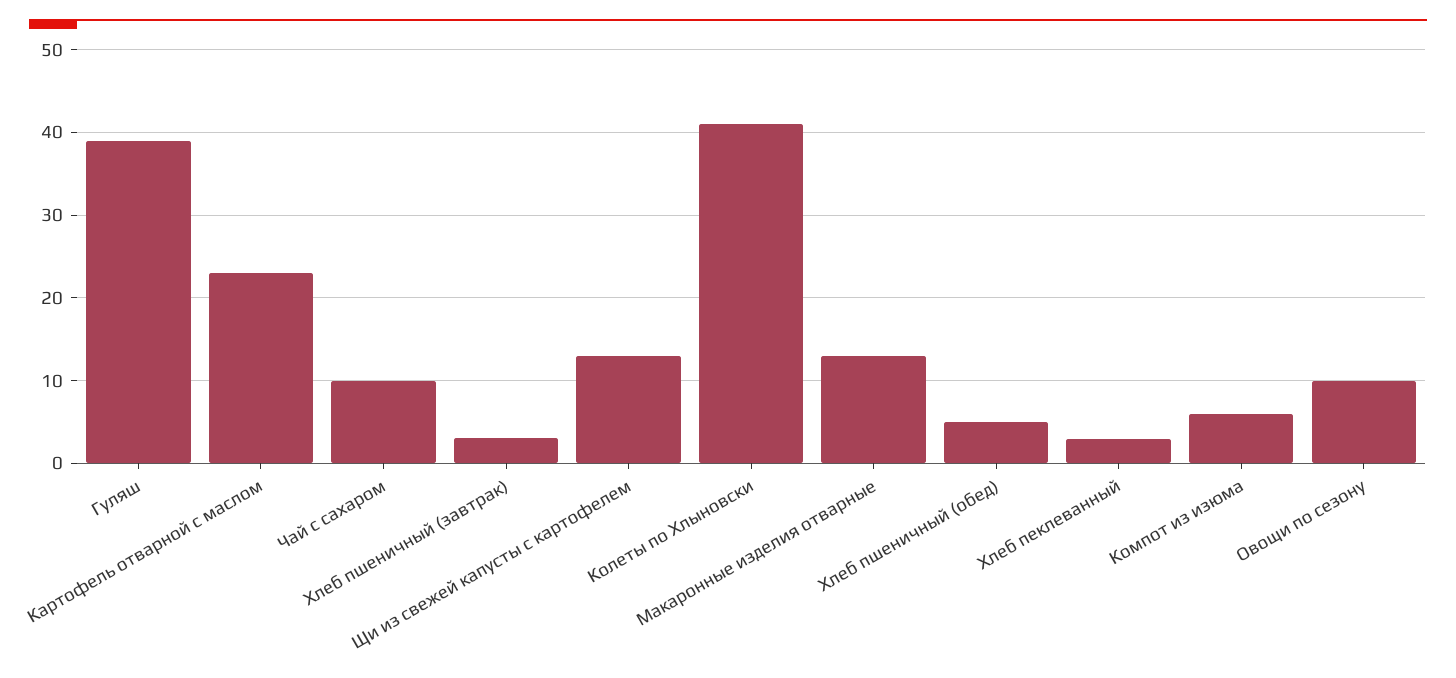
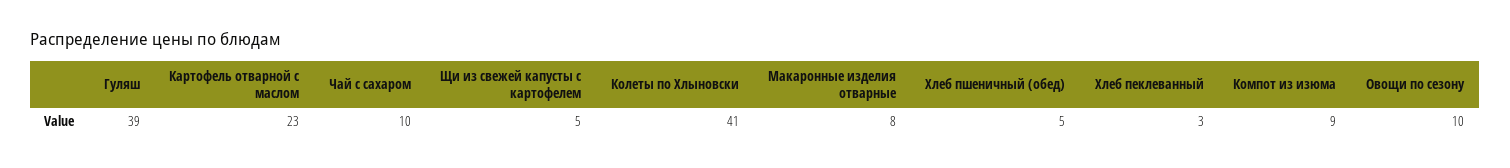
  {
    "Гуляш": 39,
    "Картофель отварной с маслом": 23,
    "Чай с сахаром": 10,
-   "Хлеб пшеничный (завтрак)": 3,
-   "Щи из свежей капусты с картофелем": 13,
+   "Щи из свежей капусты с картофелем": 5,
    "Колеты по Хлыновски": 41,
-   "Макаронные изделия отварные": 13,
+   "Макаронные изделия отварные": 8,
    "Хлеб пшеничный (обед)": 5,
    "Хлеб пеклеванный": 3,
-   "Компот из изюма": 6,
+   "Компот из изюма": 9,
    "Овощи по сезону": 10
  }

